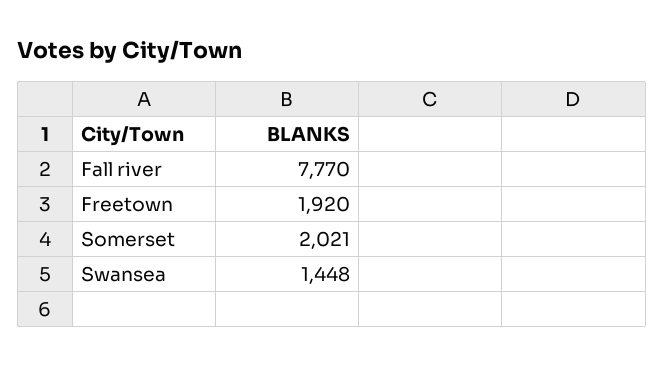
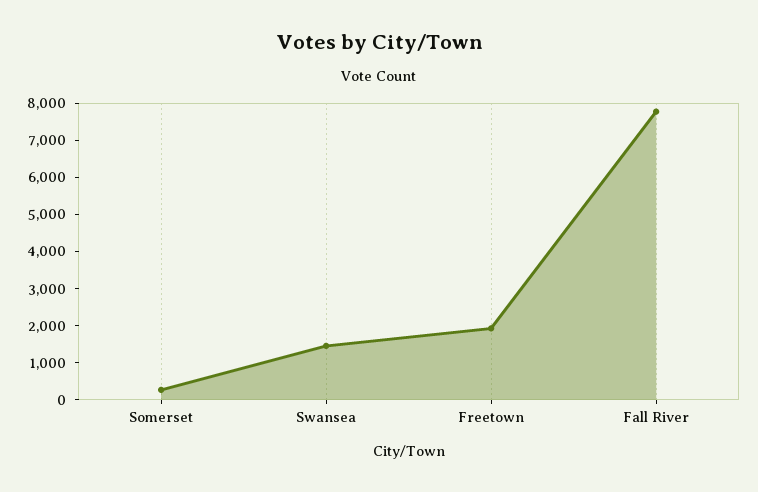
  {
    "Fall river": 7770,
    "Freetown": 1920,
-   "Somerset": 2021,
+   "Somerset": 250,
    "Swansea": 1448
  }

